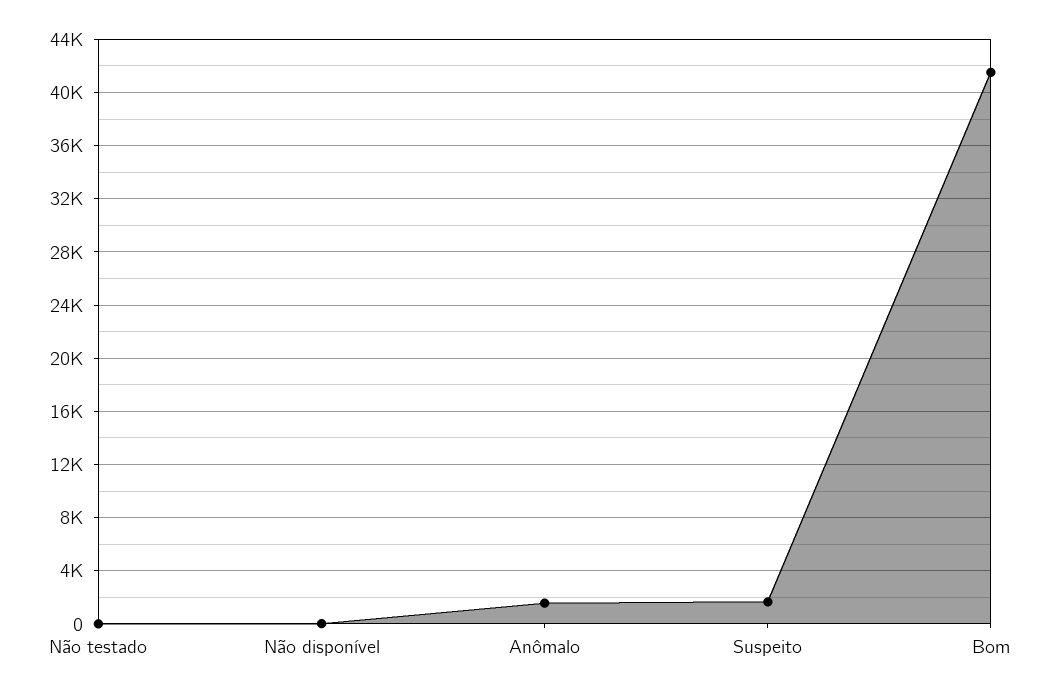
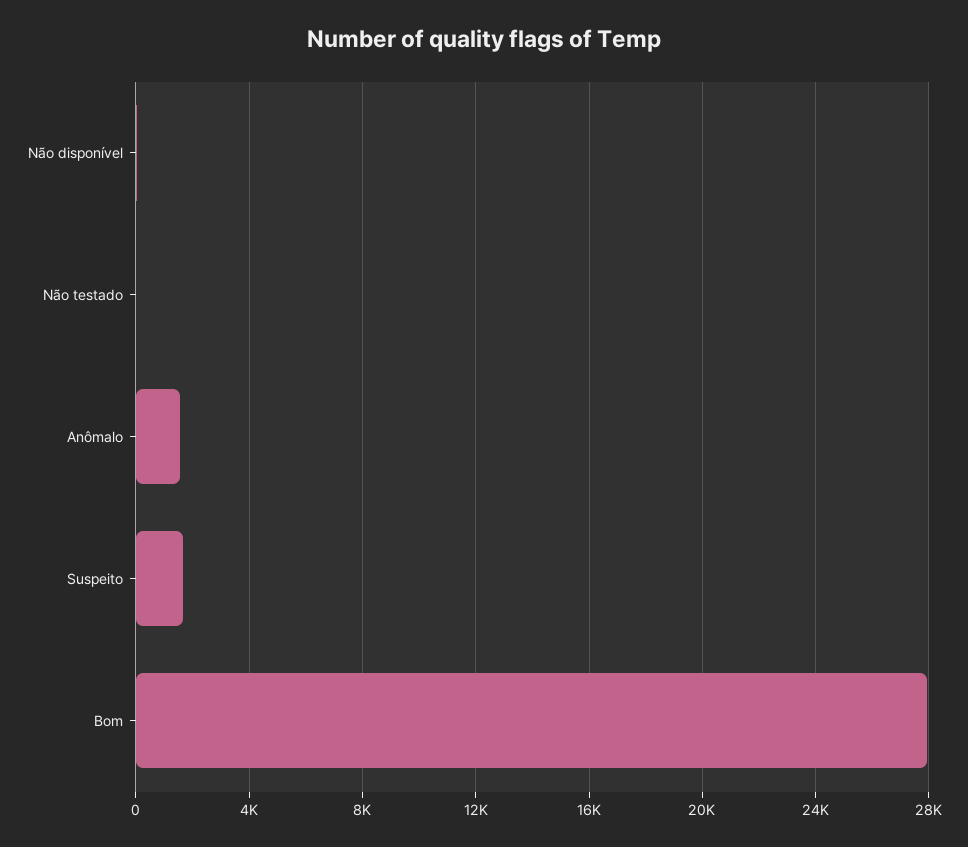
  {
    "Não testado": 0,
    "Não disponível": 0,
    "Anômalo": 1500,
    "Suspeito": 1500,
-   "Bom": 41500
+   "Bom": 28000
  }

